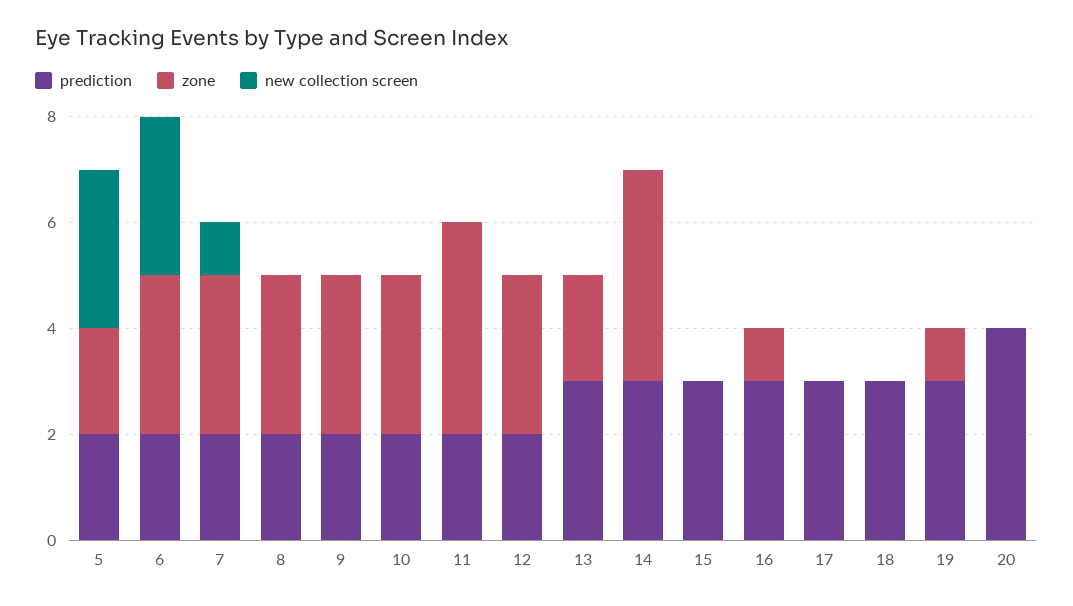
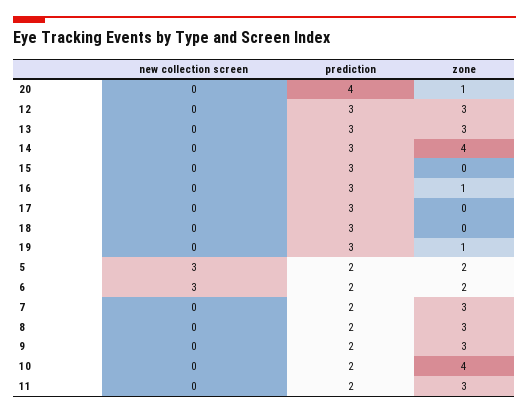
  {
    "prediction": {
      "5": 2,
      "6": 2,
      "7": 2,
      "8": 2,
      "9": 2,
      "10": 2,
      "11": 2,
-     "12": 2,
+     "12": 3,
      "13": 3,
      "14": 3,
      "15": 3,
      "16": 3,
      "17": 3,
      "18": 3,
      "19": 3,
      "20": 4
    },
    "zone": {
      "5": 2,
-     "6": 3,
+     "6": 2,
      "7": 3,
      "8": 3,
      "9": 3,
-     "10": 3,
+     "10": 4,
-     "11": 4,
+     "11": 3,
      "12": 3,
-     "13": 2,
+     "13": 3,
      "14": 4,
      "15": 0,
      "16": 1,
      "17": 0,
      "18": 0,
      "19": 1,
-     "20": 0
+     "20": 1
    },
    "new collection screen": {
      "5": 3,
      "6": 3,
-     "7": 1,
+     "7": 0,
      "8": 0,
      "9": 0,
      "10": 0,
      "11": 0,
      "12": 0,
      "13": 0,
      "14": 0,
      "15": 0,
      "16": 0,
      "17": 0,
      "18": 0,
      "19": 0,
      "20": 0
    }
  }

